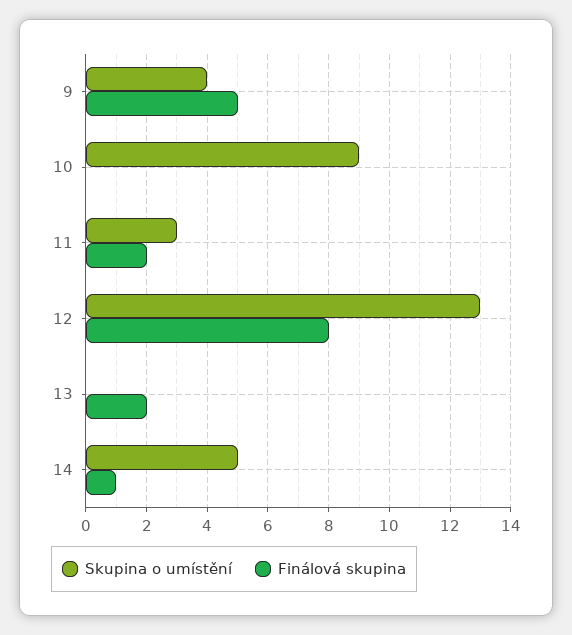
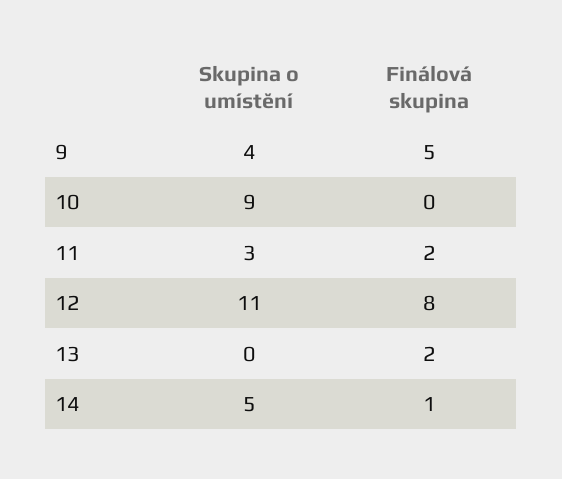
  {
    "Skupina o umístění": {
      "9": 4,
      "10": 9,
      "11": 3,
-     "12": 13,
+     "12": 11,
      "13": 0,
      "14": 5
    },
    "Finálová skupina": {
      "9": 5,
      "10": 0,
      "11": 2,
      "12": 8,
      "13": 2,
      "14": 1
    }
  }

